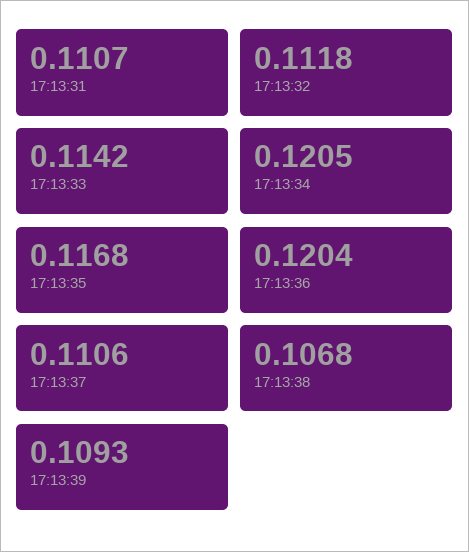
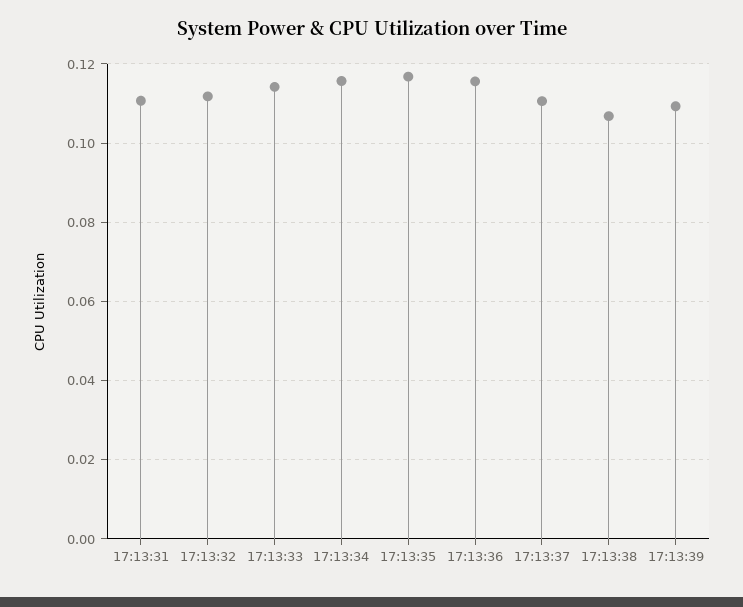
  {
    "17:13:31": 0.1107,
    "17:13:32": 0.1118,
    "17:13:33": 0.1142,
-   "17:13:34": 0.1205,
+   "17:13:34": 0.116,
    "17:13:35": 0.1168,
-   "17:13:36": 0.1204,
+   "17:13:36": 0.116,
    "17:13:37": 0.1106,
    "17:13:38": 0.1068,
    "17:13:39": 0.1093
  }

